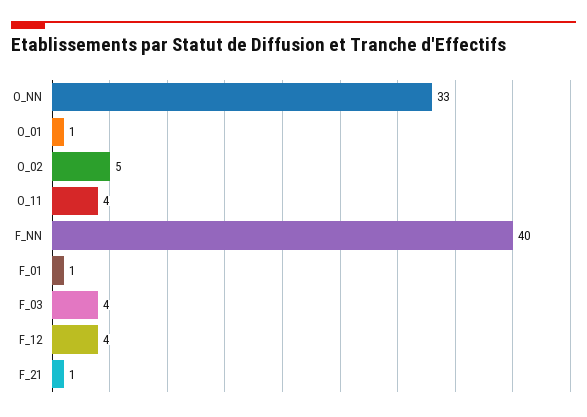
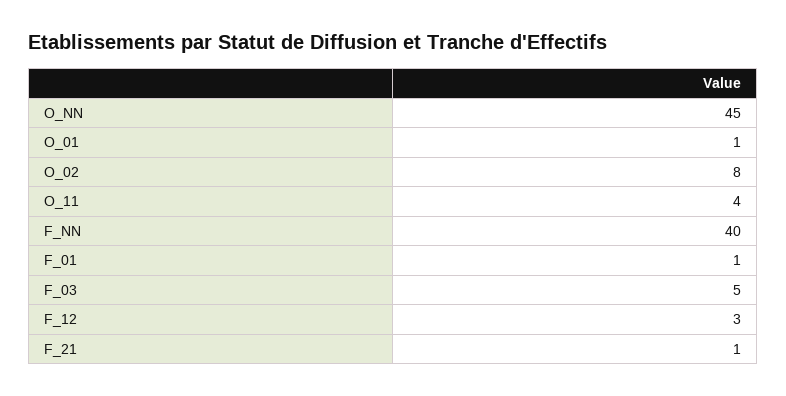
  {
-   "O_NN": 33,
+   "O_NN": 45,
    "O_01": 1,
-   "O_02": 5,
+   "O_02": 8,
    "O_11": 4,
    "F_NN": 40,
    "F_01": 1,
-   "F_03": 4,
+   "F_03": 5,
-   "F_12": 4,
+   "F_12": 3,
    "F_21": 1
  }

